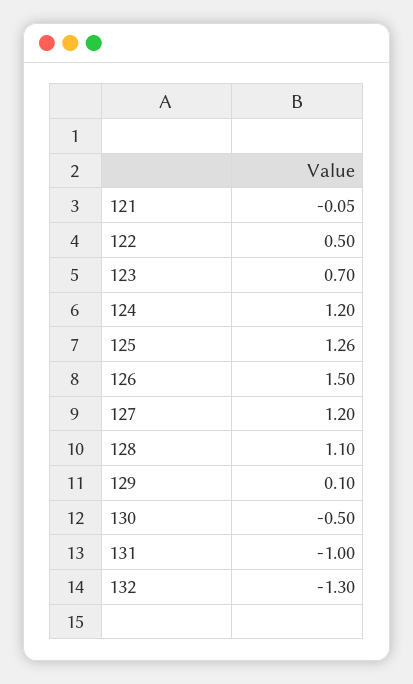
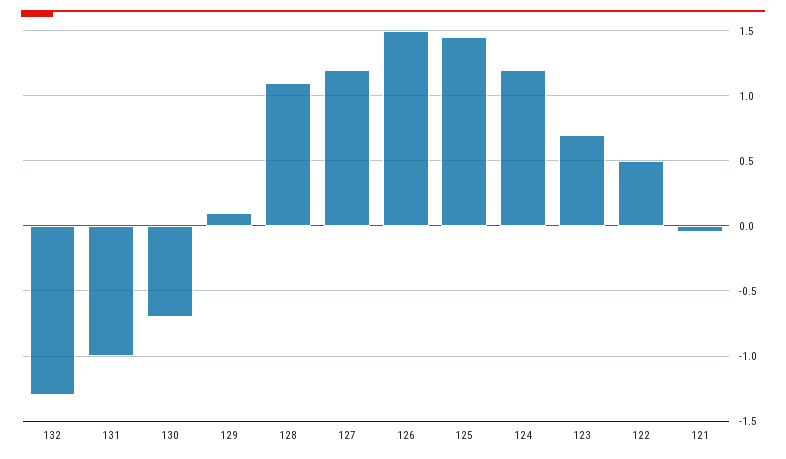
  {
    "121": -0.05,
    "122": 0.5,
    "123": 0.7,
    "124": 1.2,
-   "125": 1.26,
+   "125": 1.45,
    "126": 1.5,
    "127": 1.2,
    "128": 1.1,
    "129": 0.1,
-   "130": -0.5,
+   "130": -0.7,
    "131": -1,
    "132": -1.3
  }

